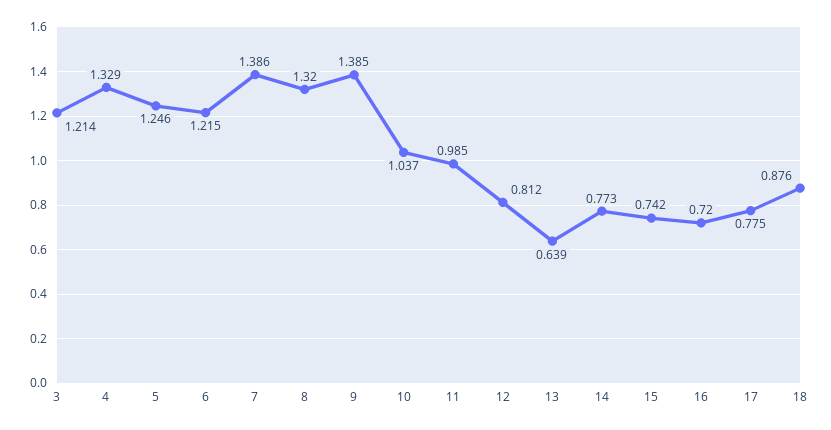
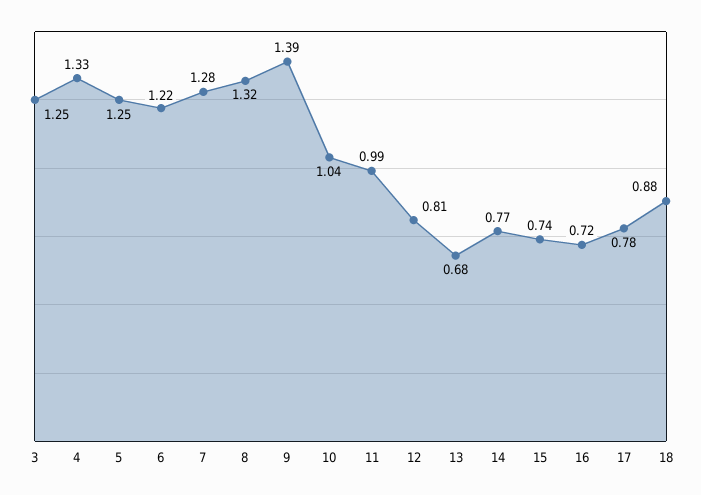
  {
-   "3": 1.214,
+   "3": 1.25,
    "4": 1.329,
    "5": 1.246,
    "6": 1.215,
-   "7": 1.386,
+   "7": 1.28,
    "8": 1.32,
    "9": 1.385,
    "10": 1.037,
    "11": 0.985,
    "12": 0.812,
-   "13": 0.639,
+   "13": 0.68,
    "14": 0.773,
    "15": 0.742,
    "16": 0.72,
    "17": 0.775,
    "18": 0.876
  }

